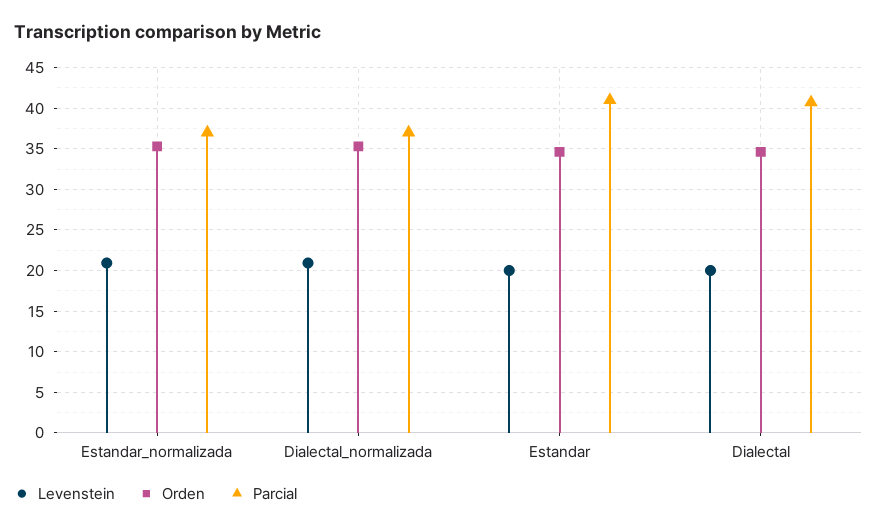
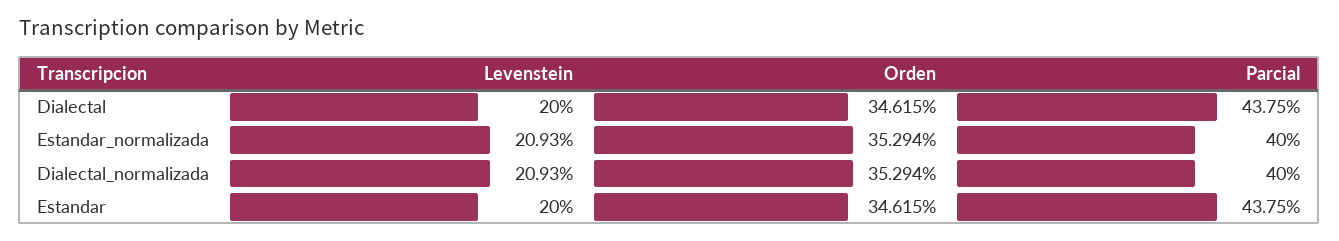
  {
    "Levenstein": {
      "Estandar_normalizada": 20.93,
      "Dialectal_normalizada": 20.93,
      "Estandar": 20,
      "Dialectal": 20
    },
    "Orden": {
      "Estandar_normalizada": 35.294,
      "Dialectal_normalizada": 35.294,
      "Estandar": 34.615,
      "Dialectal": 34.615
    },
    "Parcial": {
-     "Estandar_normalizada": 37,
+     "Estandar_normalizada": 40,
-     "Dialectal_normalizada": 37,
+     "Dialectal_normalizada": 40,
-     "Estandar": 41,
+     "Estandar": 43.75,
-     "Dialectal": 41
+     "Dialectal": 43.75
    }
  }

